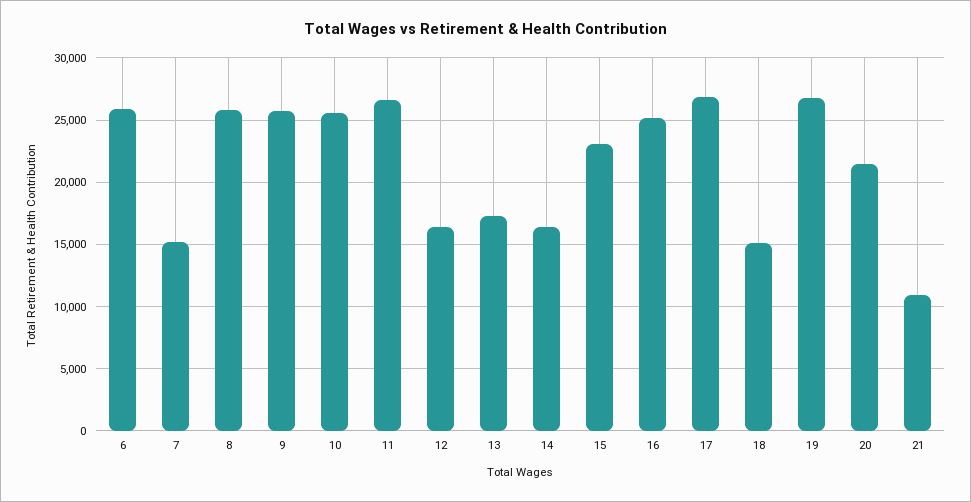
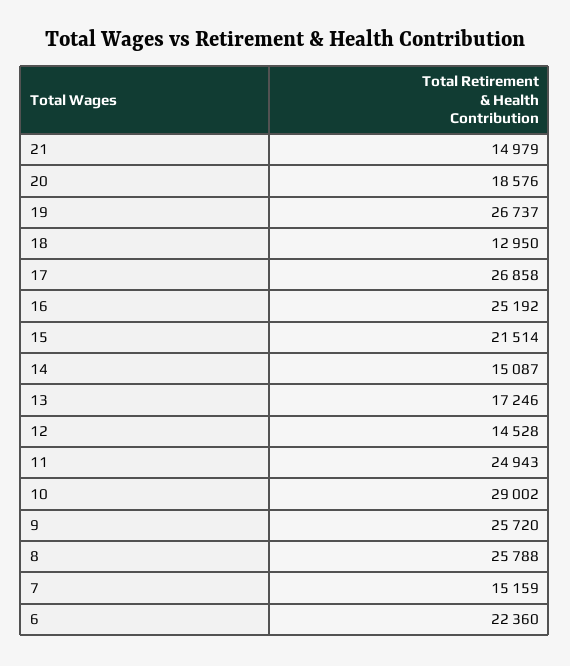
  {
-   "6": 26000,
+   "6": 22360,
    "7": 15159,
    "8": 25788,
    "9": 25720,
-   "10": 25500,
+   "10": 29002,
-   "11": 26500,
+   "11": 24943,
-   "12": 16500,
+   "12": 14528,
    "13": 17246,
-   "14": 16500,
+   "14": 15087,
-   "15": 23000,
+   "15": 21514,
    "16": 25192,
    "17": 26858,
-   "18": 15000,
+   "18": 12950,
    "19": 26737,
-   "20": 21500,
+   "20": 18576,
-   "21": 11000
+   "21": 14979
  }

